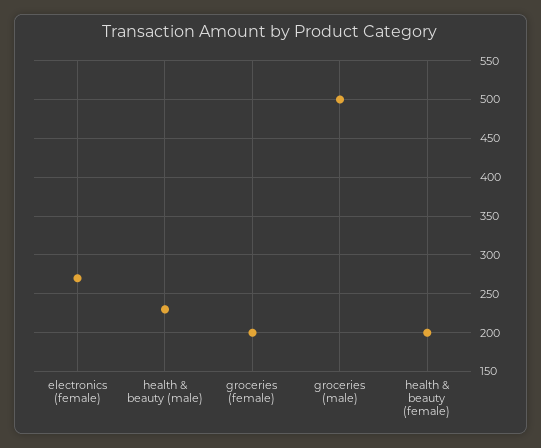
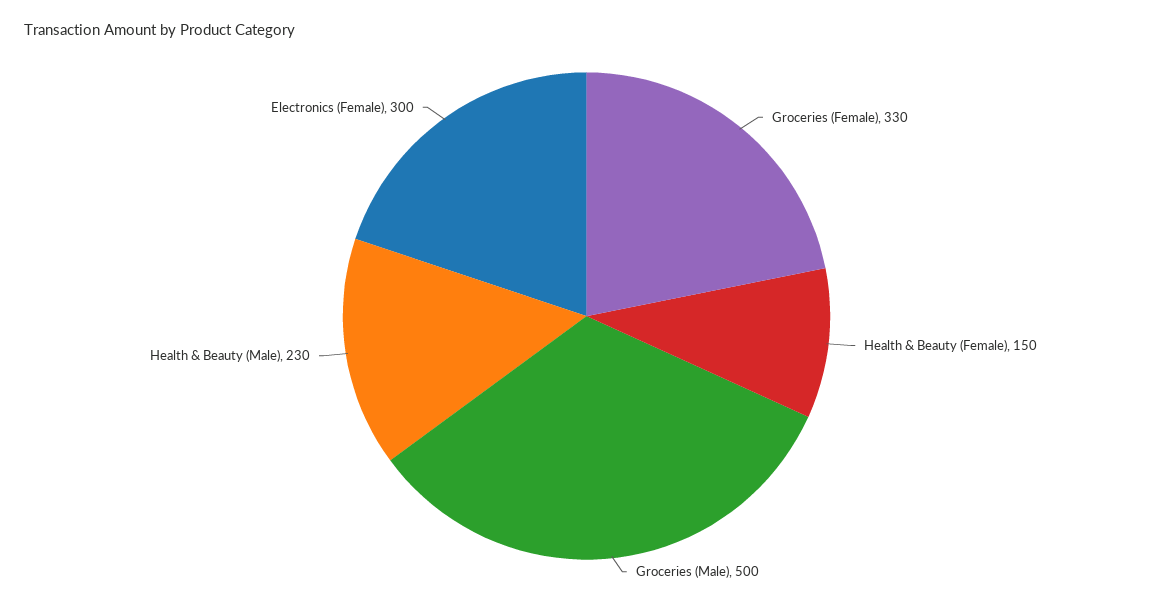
  {
-   "electronics (female)": 270,
+   "electronics (female)": 300,
    "health & beauty (male)": 230,
-   "groceries (female)": 200,
+   "groceries (female)": 330,
    "groceries (male)": 500,
-   "health & beauty (female)": 200
+   "health & beauty (female)": 150
  }

